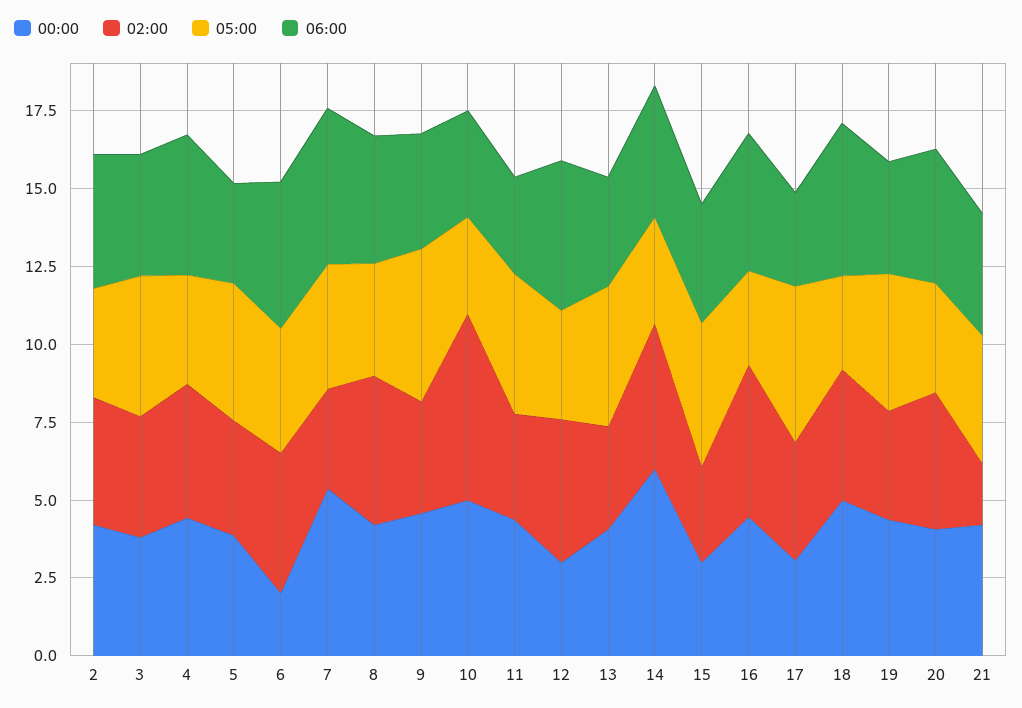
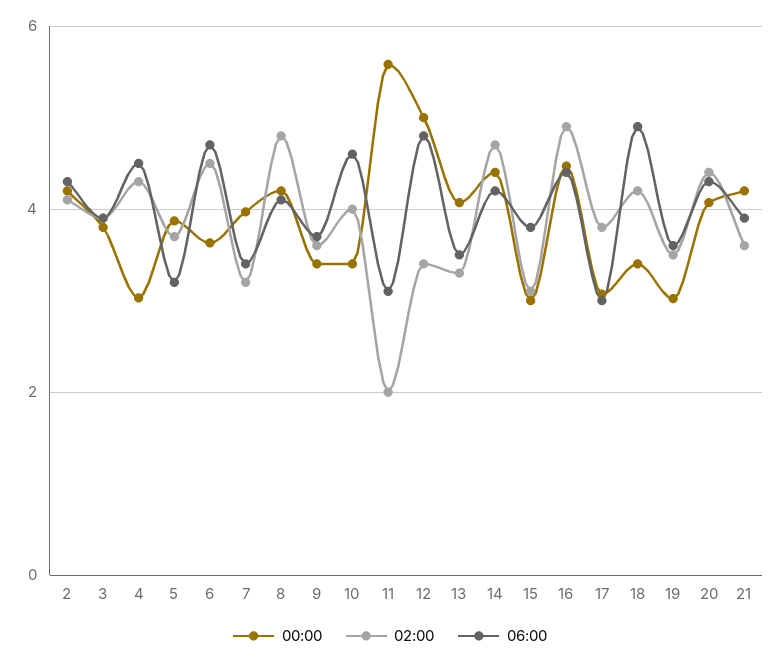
  {
    "00:00": {
      "2": 4.2,
      "3": 3.8,
-     "4": 4.5,
+     "4": 3,
      "5": 3.8,
-     "6": 2,
+     "6": 3.6,
-     "7": 5.5,
+     "7": 4,
      "8": 4.2,
-     "9": 4.5,
+     "9": 3.4,
-     "10": 5,
+     "10": 3.4,
-     "11": 4.5,
+     "11": 5.6,
-     "12": 3,
+     "12": 5,
      "13": 4,
-     "14": 6,
+     "14": 4.4,
      "15": 3,
      "16": 4.4,
      "17": 3,
-     "18": 5,
+     "18": 3.4,
-     "19": 4.5,
+     "19": 3,
      "20": 4,
      "21": 4.2
    },
    "02:00": {
      "2": 4.2,
      "3": 4,
      "4": 4.4,
      "5": 3.8,
      "6": 4.6,
      "7": 3.2,
      "8": 4.8,
      "9": 3.6,
-     "10": 6,
+     "10": 4,
-     "11": 3.5,
+     "11": 2,
-     "12": 4.5,
+     "12": 3.4,
      "13": 3.4,
      "14": 4.8,
      "15": 3.2,
      "16": 5,
      "17": 3.8,
      "18": 4.2,
      "19": 3.6,
      "20": 4.4,
-     "21": 2
+     "21": 3.6
    },
-   "05:00": {
-     "2": 3.5,
-     "3": 4.5,
-     "4": 3.5,
-     "5": 4.5,
-     "6": 4,
-     "7": 4,
-     "8": 3.5,
-     "9": 5,
-     "10": 3,
-     "11": 4.5,
-     "12": 3.5,
-     "13": 4.5,
-     "14": 3.5,
-     "15": 4.5,
-     "16": 3,
-     "17": 5,
-     "18": 3,
-     "19": 4.5,
-     "20": 3.5,
-     "21": 4
-   },
    "06:00": {
      "2": 4.4,
      "3": 4,
      "4": 4.6,
      "5": 3.2,
      "6": 4.8,
-     "7": 5,
+     "7": 3.4,
      "8": 4.2,
      "9": 3.8,
-     "10": 3.5,
+     "10": 4.6,
      "11": 3.2,
      "12": 4.8,
      "13": 3.6,
      "14": 4.2,
      "15": 3.8,
      "16": 4.4,
      "17": 3,
      "18": 5,
      "19": 3.6,
      "20": 4.4,
      "21": 4
    }
  }

